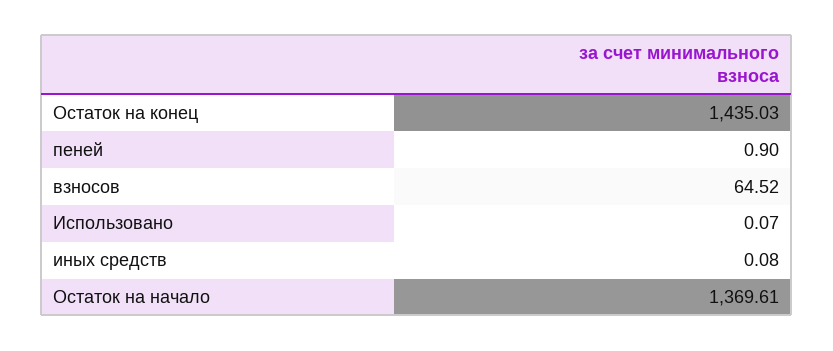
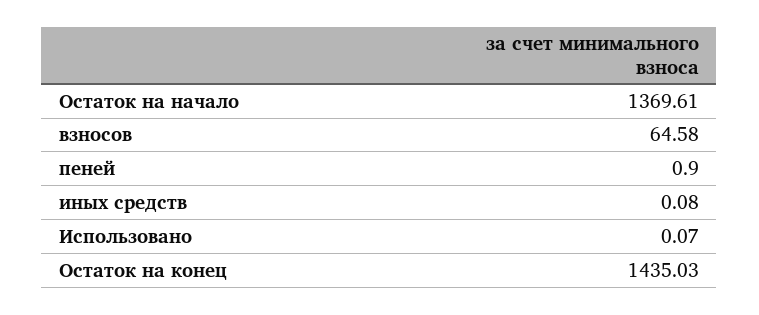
  {
    "Остаток на конец": 1435.03,
    "пеней": 0.9,
-   "взносов": 64.52,
+   "взносов": 64.58,
    "Использовано": 0.07,
    "иных средств": 0.08,
    "Остаток на начало": 1369.61
  }

